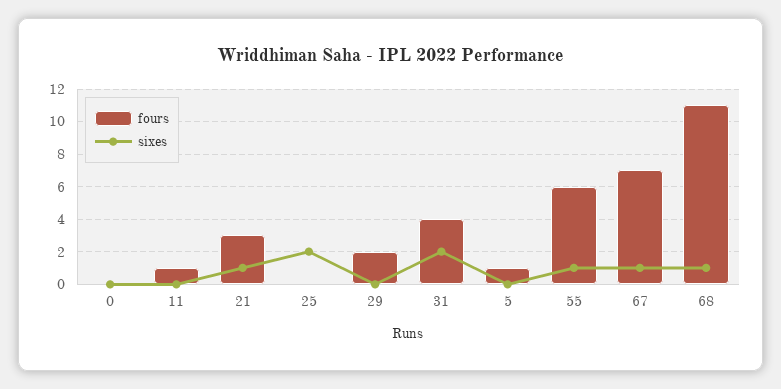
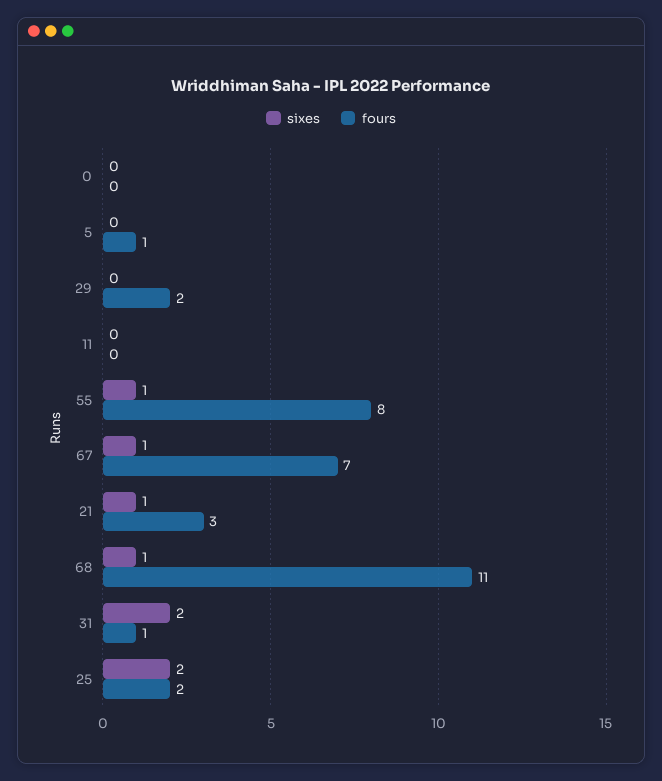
  {
    "fours": {
      "0": 0,
-     "11": 1,
+     "11": 0,
      "21": 3,
-     "25": 0,
+     "25": 2,
      "29": 2,
-     "31": 4,
+     "31": 1,
      "5": 1,
-     "55": 6,
+     "55": 8,
      "67": 7,
      "68": 11
    },
    "sixes": {
      "0": 0,
      "11": 0,
      "21": 1,
      "25": 2,
      "29": 0,
      "31": 2,
      "5": 0,
      "55": 1,
      "67": 1,
      "68": 1
    }
  }

